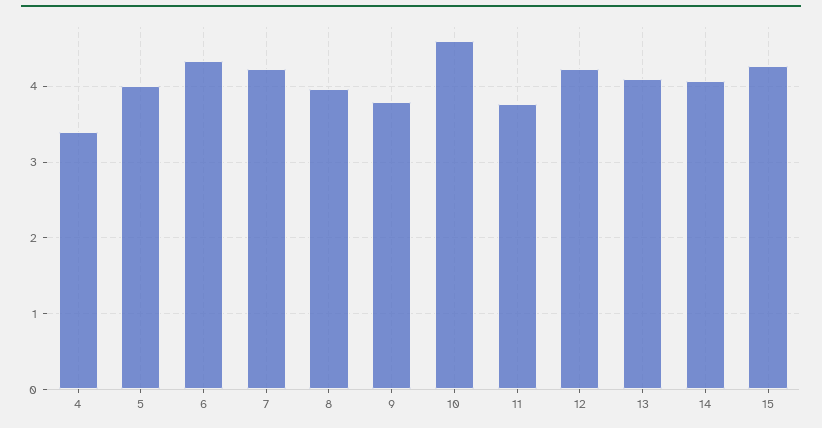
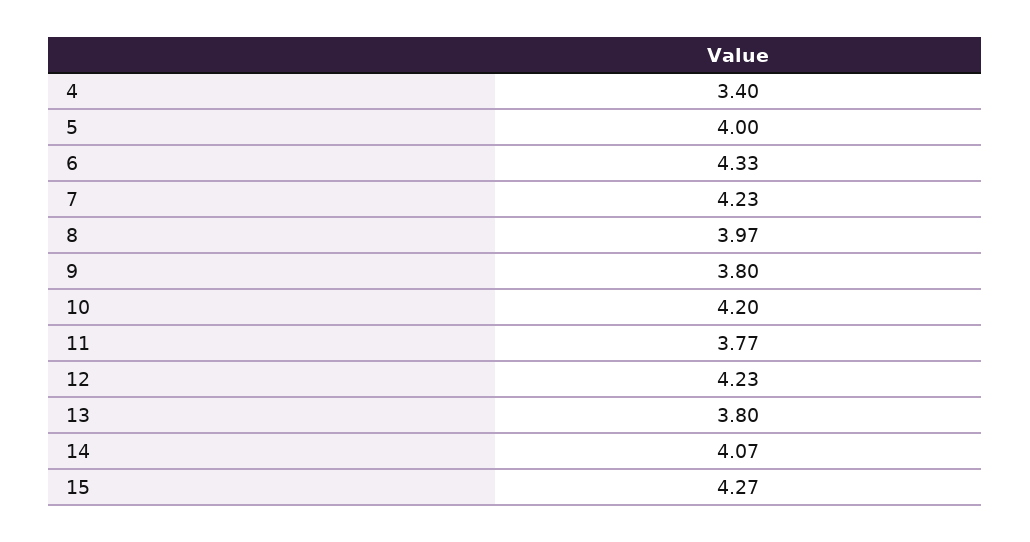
  {
    "4": 3.4,
    "5": 4,
    "6": 4.33,
    "7": 4.23,
    "8": 3.97,
    "9": 3.8,
-   "10": 4.6,
+   "10": 4.2,
    "11": 3.77,
    "12": 4.23,
-   "13": 4.1,
+   "13": 3.8,
    "14": 4.07,
    "15": 4.27
  }

